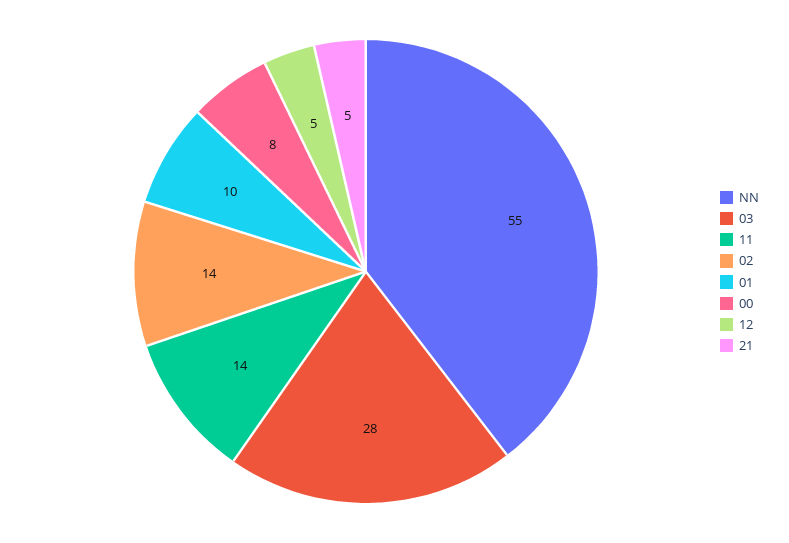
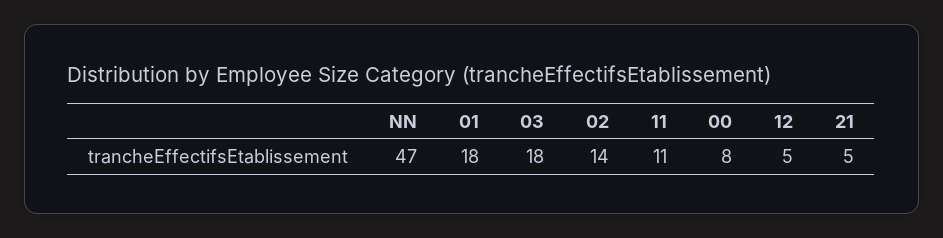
  {
-   "NN": 55,
+   "NN": 47,
-   "03": 28,
+   "03": 18,
-   "11": 14,
+   "11": 11,
    "02": 14,
-   "01": 10,
+   "01": 18,
    "00": 8,
    "12": 5,
    "21": 5
  }

